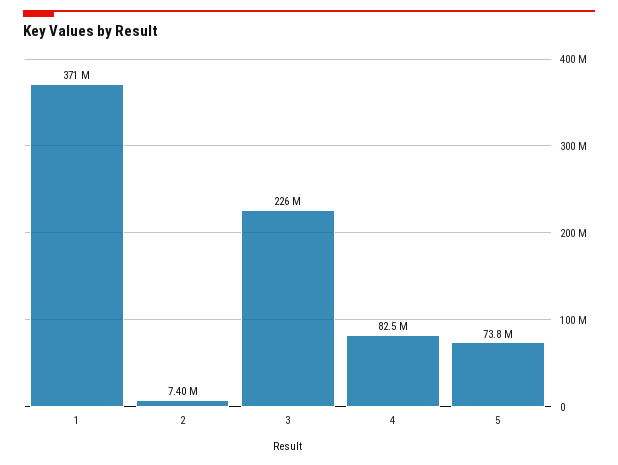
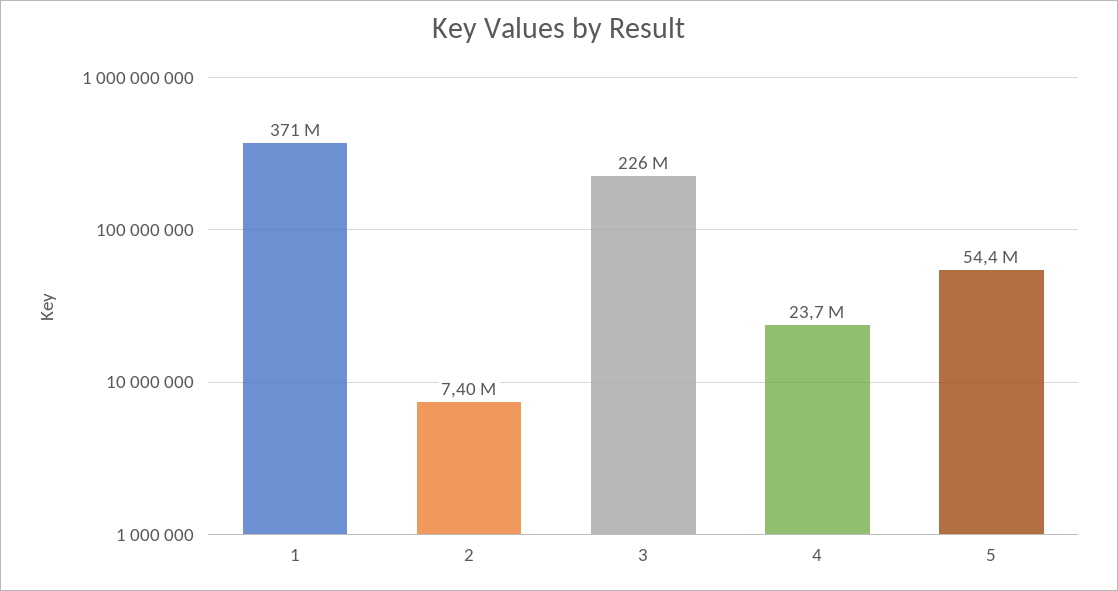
  {
    "1": 371000000,
    "2": 7400000,
    "3": 226000000,
-   "4": 82500000,
+   "4": 23700000,
-   "5": 73800000
+   "5": 54400000
  }

